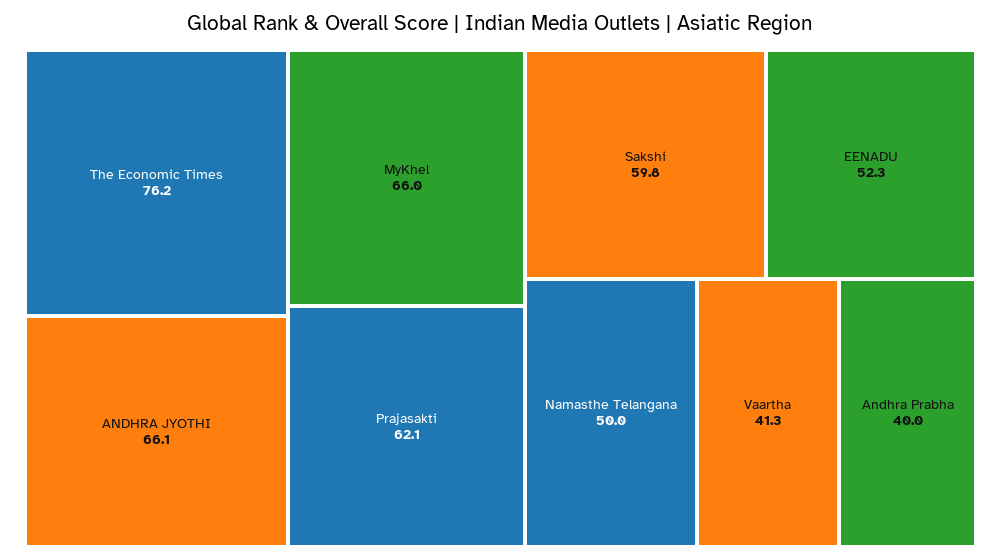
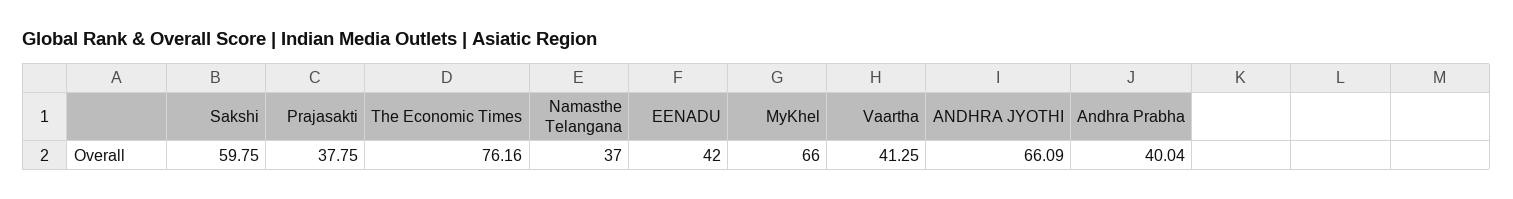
  {
    "The Economic Times": 76.16,
    "ANDHRA JYOTHI": 66.09,
    "MyKhel": 66,
-   "Prajasakti": 62.1,
+   "Prajasakti": 37.75,
    "Sakshi": 59.75,
-   "EENADU": 52.3,
+   "EENADU": 42,
-   "Namasthe Telangana": 50,
+   "Namasthe Telangana": 37,
    "Vaartha": 41.25,
    "Andhra Prabha": 40.04
  }

